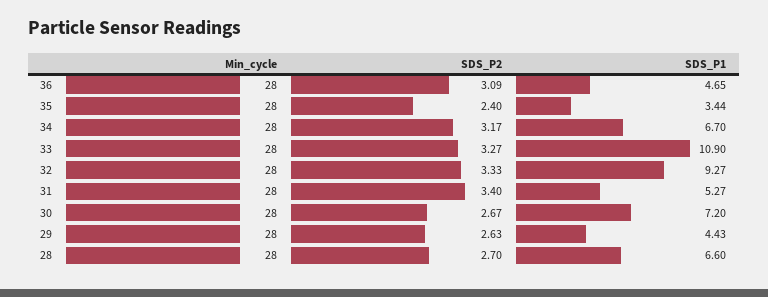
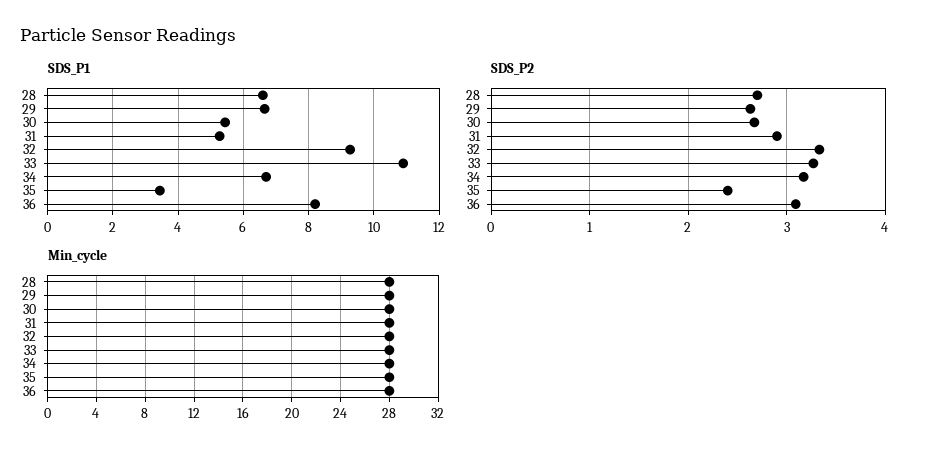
  {
    "Min_cycle": {
      "36": 28,
      "35": 28,
      "34": 28,
      "33": 28,
      "32": 28,
      "31": 28,
      "30": 28,
      "29": 28,
      "28": 28
    },
    "SDS_P2": {
      "36": 3.09,
      "35": 2.4,
      "34": 3.17,
      "33": 3.27,
      "32": 3.33,
-     "31": 3.4,
+     "31": 2.9,
      "30": 2.67,
      "29": 2.63,
      "28": 2.7
    },
    "SDS_P1": {
-     "36": 4.65,
+     "36": 8.2,
      "35": 3.44,
      "34": 6.7,
      "33": 10.9,
      "32": 9.27,
      "31": 5.27,
-     "30": 7.2,
+     "30": 5.4,
-     "29": 4.43,
+     "29": 6.6,
      "28": 6.6
    }
  }

